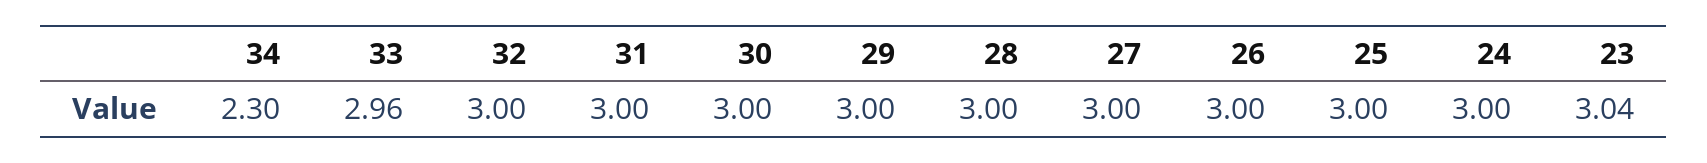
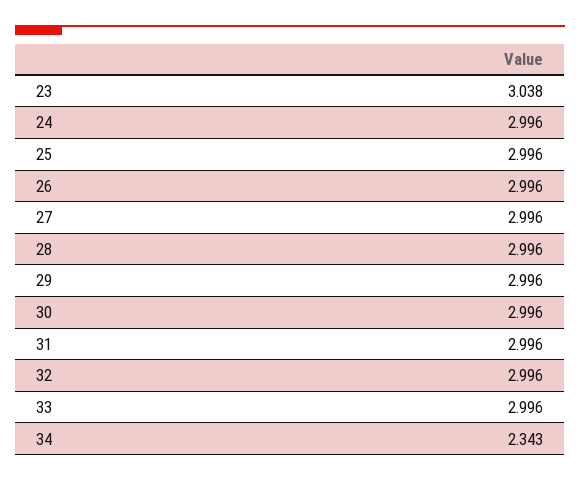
  {
-   "34": 2.3,
+   "34": 2.343,
-   "33": 2.96,
+   "33": 2.996,
    "32": 2.996,
    "31": 2.996,
    "30": 2.996,
    "29": 2.996,
    "28": 2.996,
    "27": 2.996,
    "26": 2.996,
    "25": 2.996,
    "24": 2.996,
    "23": 3.038
  }

